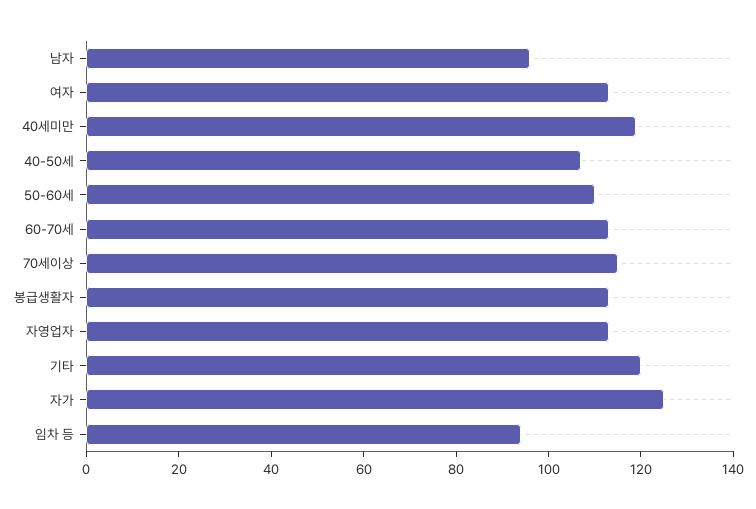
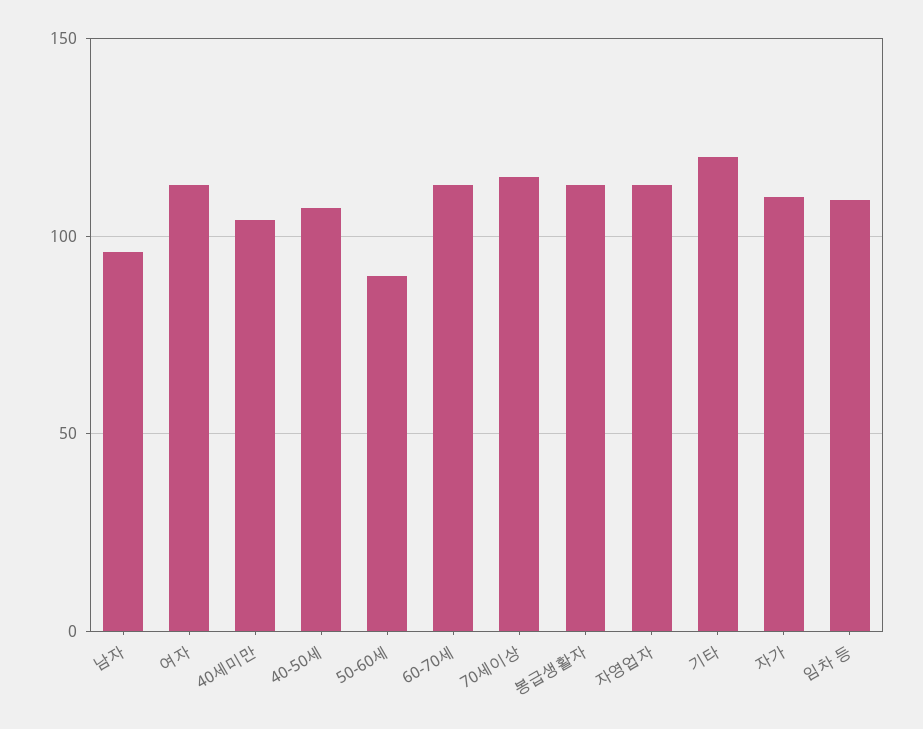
  {
    "남자": 95,
    "여자": 115,
-   "40세미만": 120,
+   "40세미만": 105,
    "40-50세": 105,
-   "50-60세": 110,
+   "50-60세": 90,
    "60-70세": 115,
    "70세이상": 115,
    "봉급생활자": 115,
    "자영업자": 115,
    "기타": 120,
-   "자가": 125,
+   "자가": 110,
-   "임차 등": 95
+   "임차 등": 110
  }

